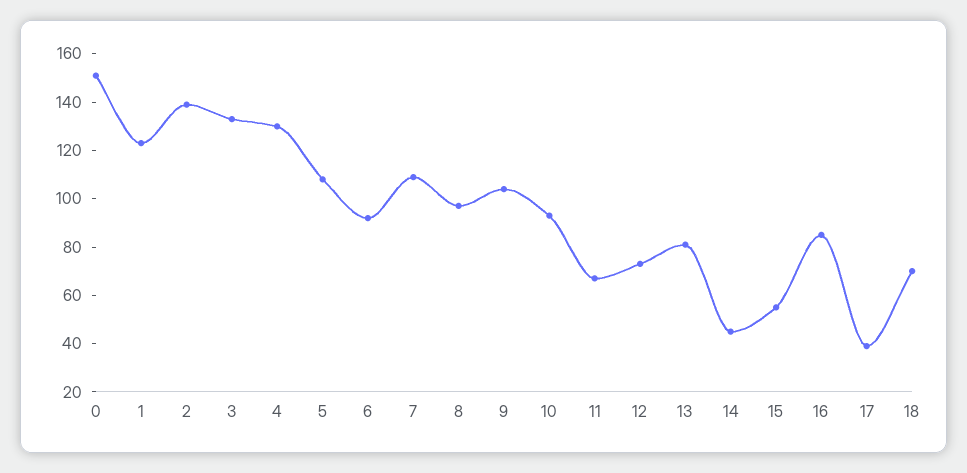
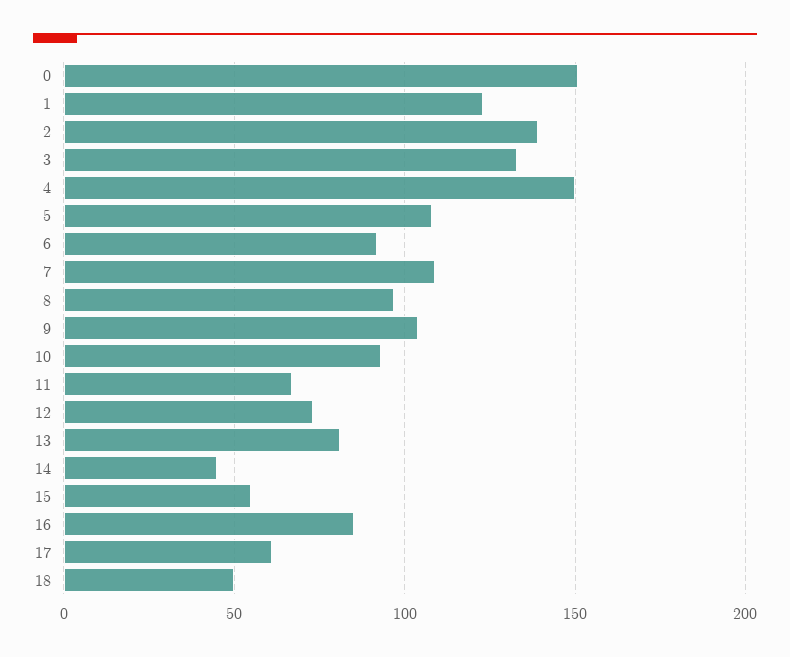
  {
    "0": 150,
    "1": 125,
    "2": 140,
    "3": 135,
-   "4": 130,
+   "4": 150,
    "5": 110,
    "6": 90,
    "7": 110,
    "8": 95,
    "9": 105,
    "10": 95,
    "11": 65,
    "12": 75,
    "13": 80,
    "14": 45,
    "15": 55,
    "16": 85,
-   "17": 40,
+   "17": 60,
-   "18": 70
+   "18": 50
  }

